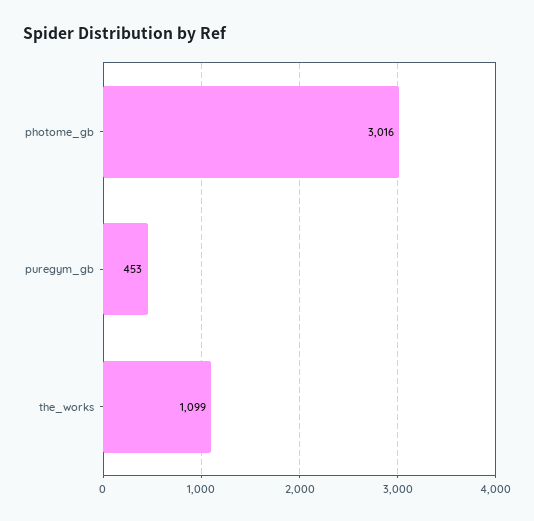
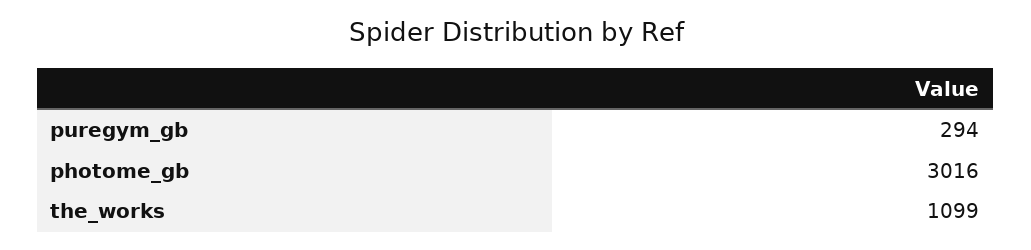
  {
    "photome_gb": 3016,
-   "puregym_gb": 453,
+   "puregym_gb": 294,
    "the_works": 1099
  }

